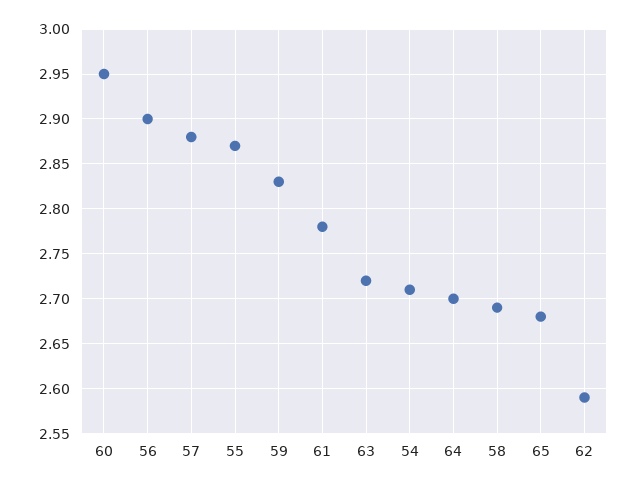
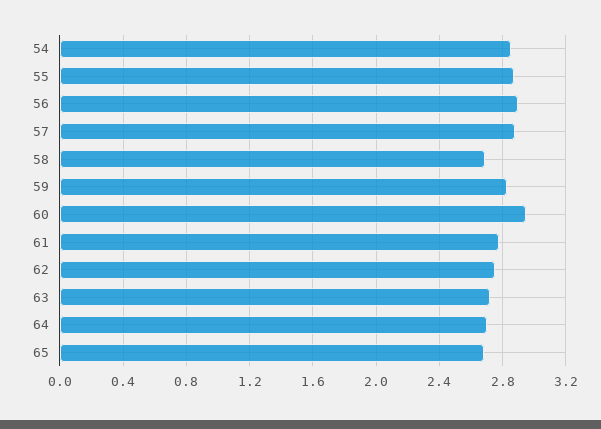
  {
    "60": 2.95,
    "56": 2.9,
    "57": 2.88,
    "55": 2.87,
    "59": 2.83,
    "61": 2.78,
    "63": 2.72,
-   "54": 2.71,
+   "54": 2.85,
    "64": 2.7,
    "58": 2.69,
    "65": 2.68,
-   "62": 2.59
+   "62": 2.75
  }

